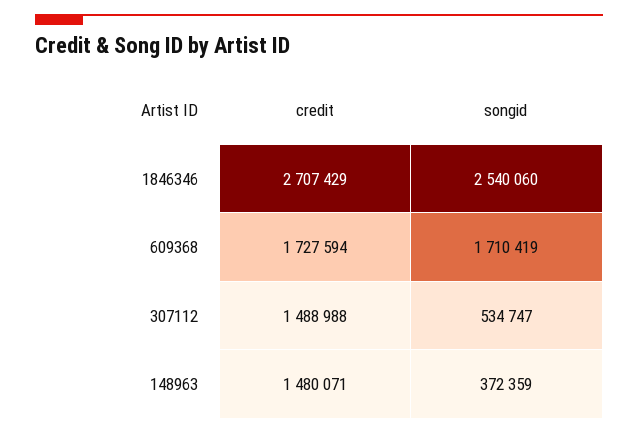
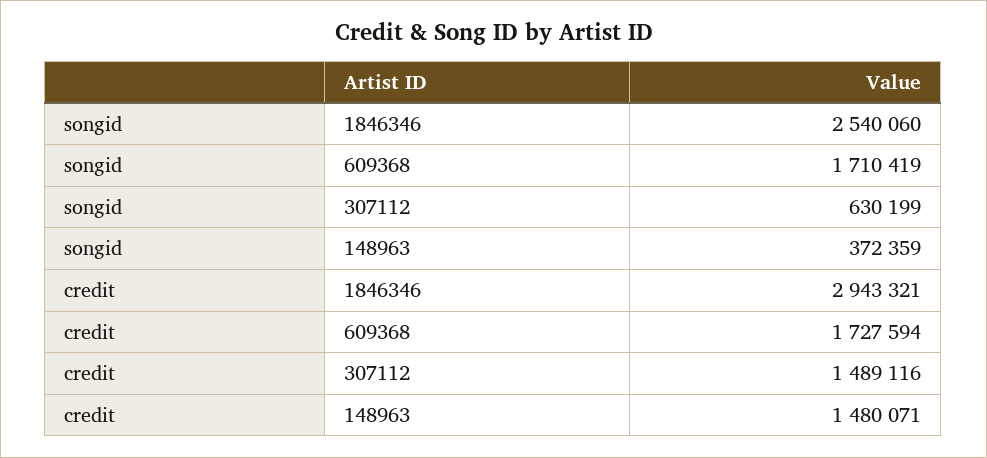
  {
    "credit": {
-     "1846346": 2707429,
+     "1846346": 2943321,
      "609368": 1727594,
-     "307112": 1488988,
+     "307112": 1489116,
      "148963": 1480071
    },
    "songid": {
      "1846346": 2540060,
      "609368": 1710419,
-     "307112": 534747,
+     "307112": 630199,
      "148963": 372359
    }
  }

